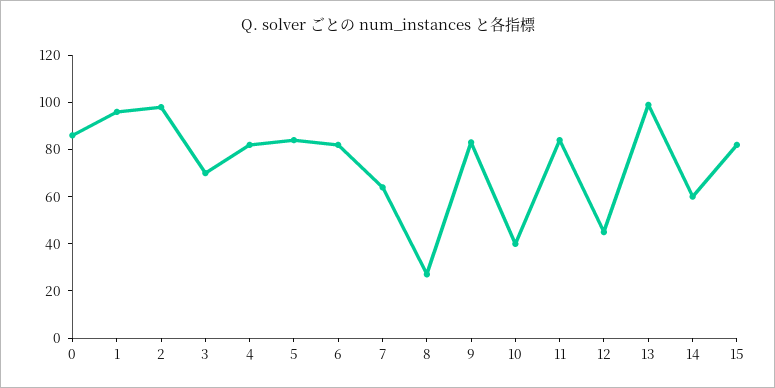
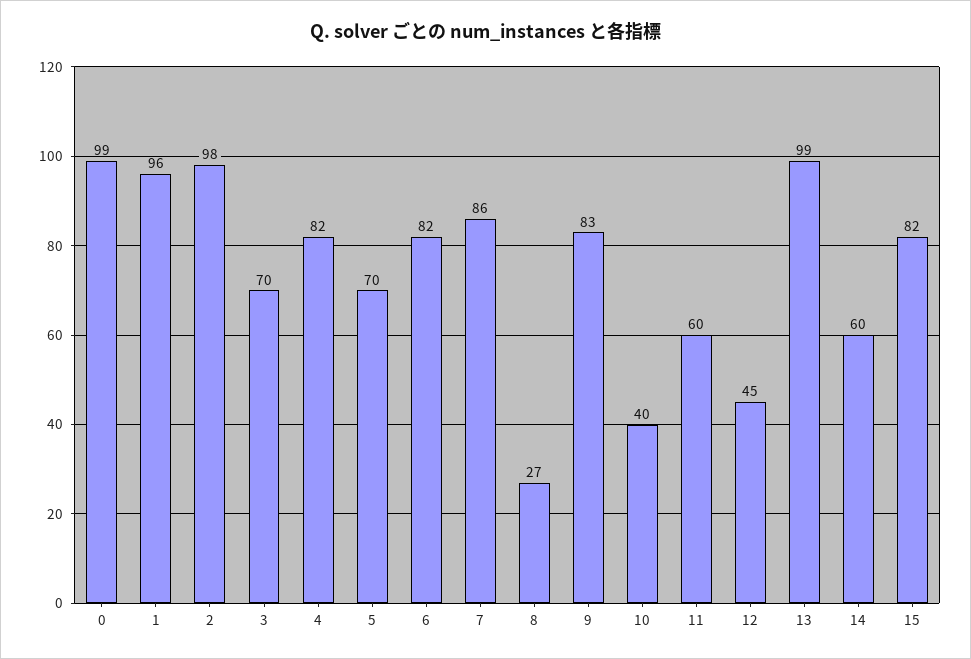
  {
-   "0": 85,
+   "0": 99,
    "1": 96,
    "2": 98,
    "3": 70,
    "4": 82,
-   "5": 85,
+   "5": 70,
    "6": 82,
-   "7": 65,
+   "7": 86,
    "8": 27,
    "9": 83,
    "10": 40,
-   "11": 85,
+   "11": 60,
    "12": 45,
    "13": 99,
    "14": 60,
    "15": 82
  }

